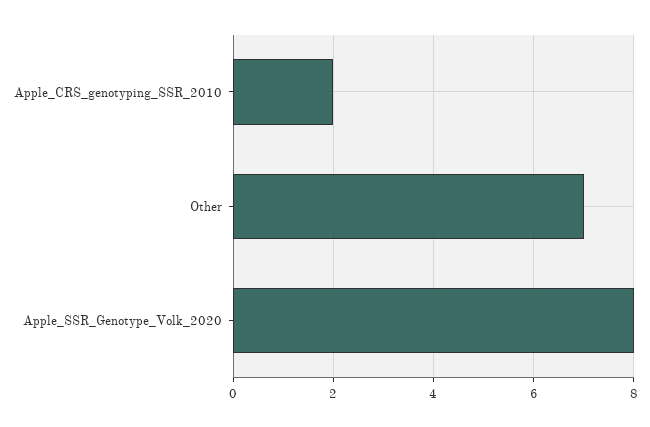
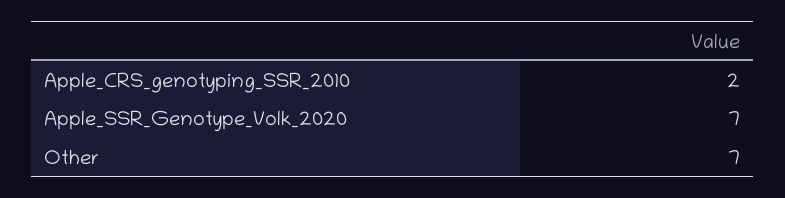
  {
    "Apple_CRS_genotyping_SSR_2010": 2,
    "Other": 7,
-   "Apple_SSR_Genotype_Volk_2020": 8
+   "Apple_SSR_Genotype_Volk_2020": 7
  }

